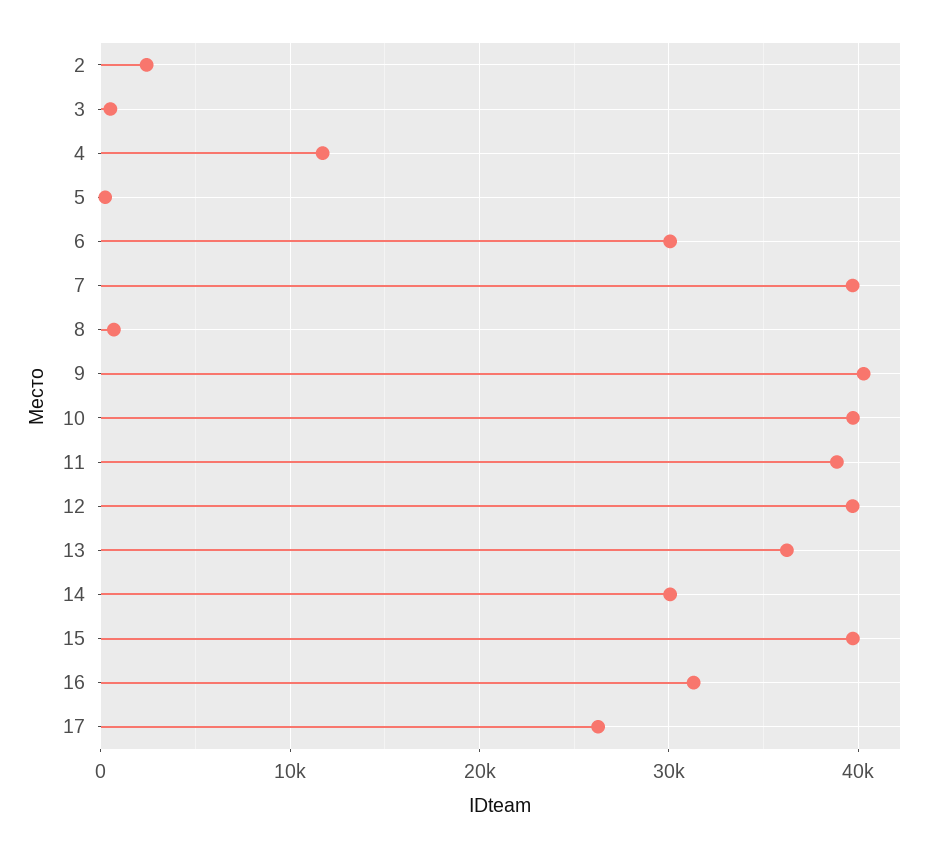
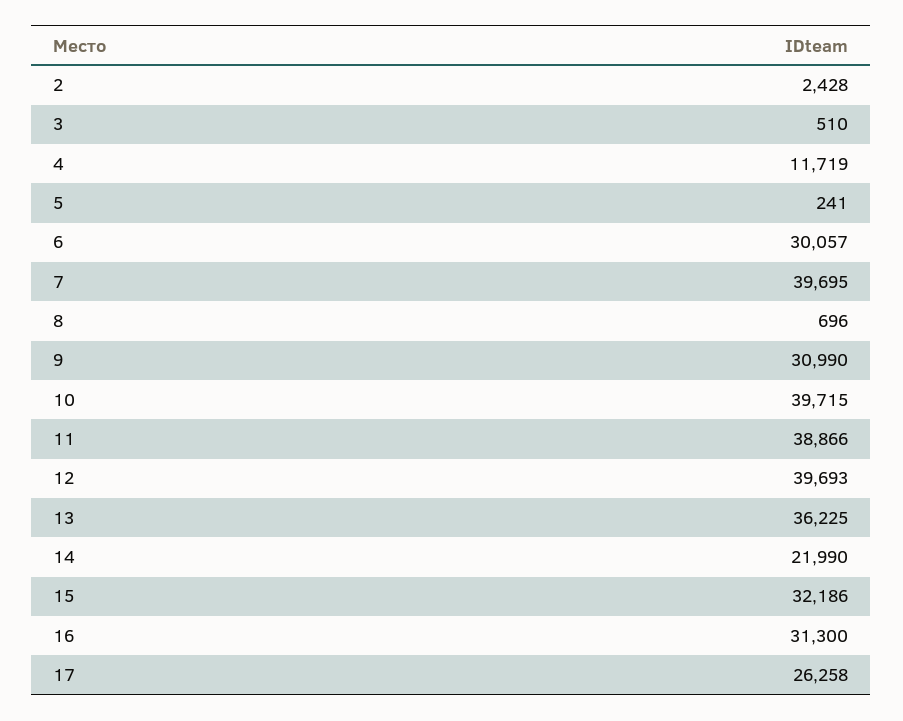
  {
    "2": 2428,
    "3": 510,
    "4": 11719,
    "5": 241,
    "6": 30057,
    "7": 39695,
    "8": 696,
-   "9": 40000,
+   "9": 30990,
    "10": 39715,
    "11": 38866,
    "12": 39693,
    "13": 36225,
-   "14": 30000,
+   "14": 21990,
-   "15": 40000,
+   "15": 32186,
    "16": 31300,
    "17": 26258
  }

